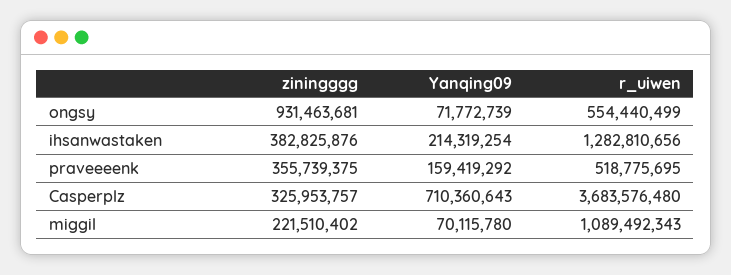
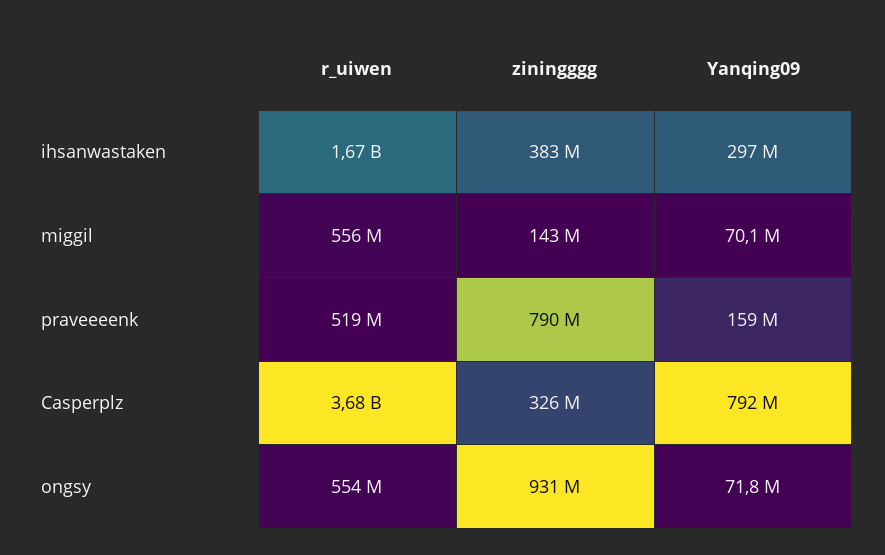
  {
    "ziningggg": {
      "ongsy": 931463681,
      "ihsanwastaken": 382825876,
-     "praveeeenk": 355739375,
+     "praveeeenk": 790000000,
      "Casperplz": 325953757,
-     "miggil": 221510402
+     "miggil": 143000000
    },
    "Yanqing09": {
      "ongsy": 71772739,
-     "ihsanwastaken": 214319254,
+     "ihsanwastaken": 297000000,
      "praveeeenk": 159419292,
-     "Casperplz": 710360643,
+     "Casperplz": 792000000,
      "miggil": 70115780
    },
    "r_uiwen": {
      "ongsy": 554440499,
-     "ihsanwastaken": 1282810656,
+     "ihsanwastaken": 1670000000,
      "praveeeenk": 518775695,
      "Casperplz": 3683576480,
-     "miggil": 1089492343
+     "miggil": 556000000
    }
  }

